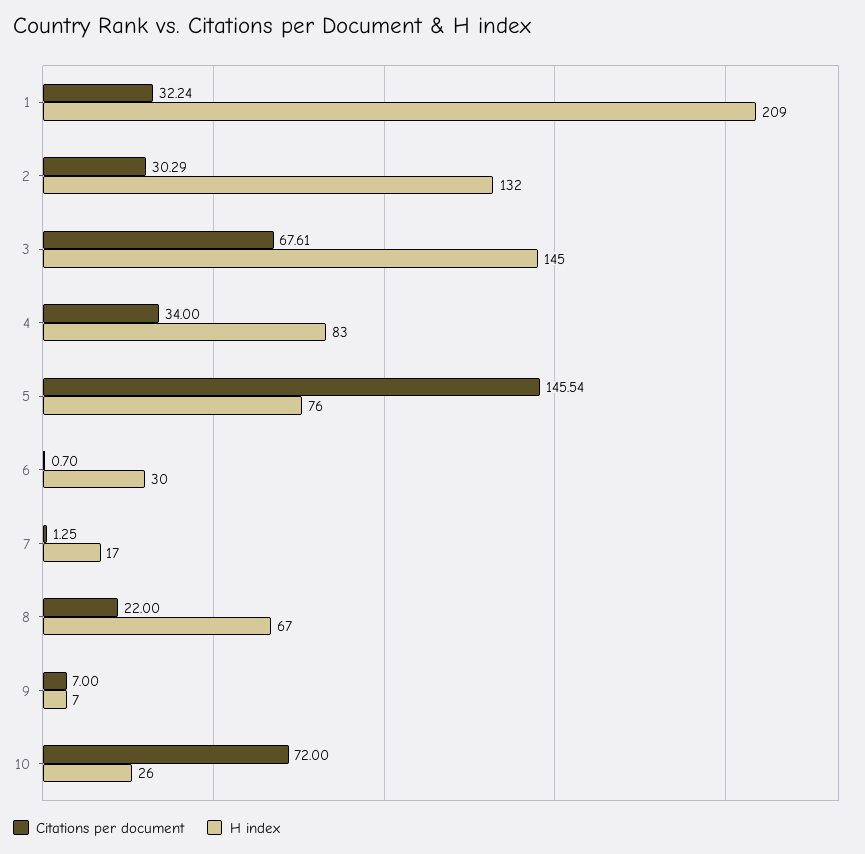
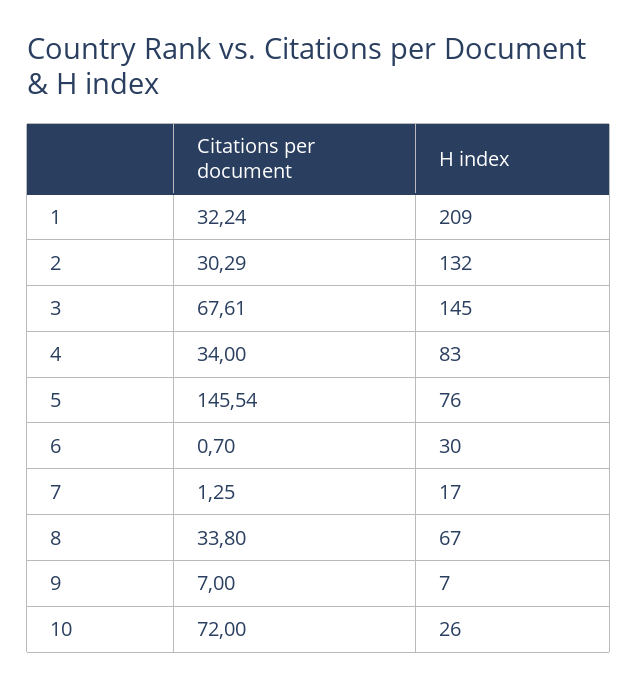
  {
    "Citations per document": {
      "1": 32.24,
      "2": 30.29,
      "3": 67.61,
      "4": 34,
      "5": 145.54,
      "6": 0.7,
      "7": 1.25,
-     "8": 22,
+     "8": 33.8,
      "9": 7,
      "10": 72
    },
    "H index": {
      "1": 209,
      "2": 132,
      "3": 145,
      "4": 83,
      "5": 76,
      "6": 30,
      "7": 17,
      "8": 67,
      "9": 7,
      "10": 26
    }
  }

